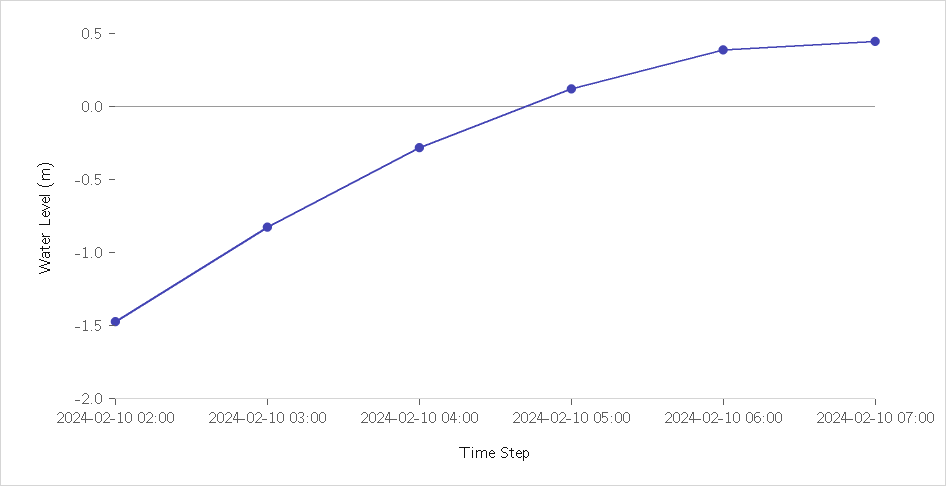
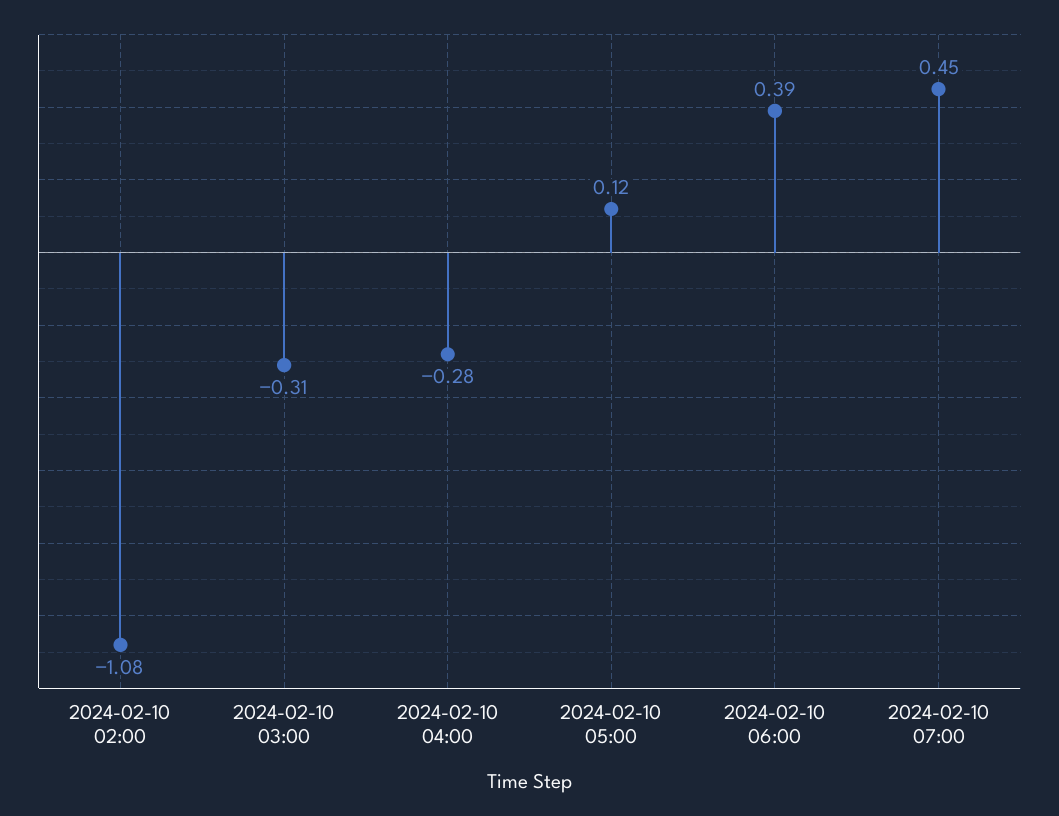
  {
-   "2024-02-10 02:00": -1.5,
+   "2024-02-10 02:00": -1.08,
-   "2024-02-10 03:00": -0.8,
+   "2024-02-10 03:00": -0.31,
    "2024-02-10 04:00": -0.28,
    "2024-02-10 05:00": 0.12,
    "2024-02-10 06:00": 0.39,
    "2024-02-10 07:00": 0.45
  }

